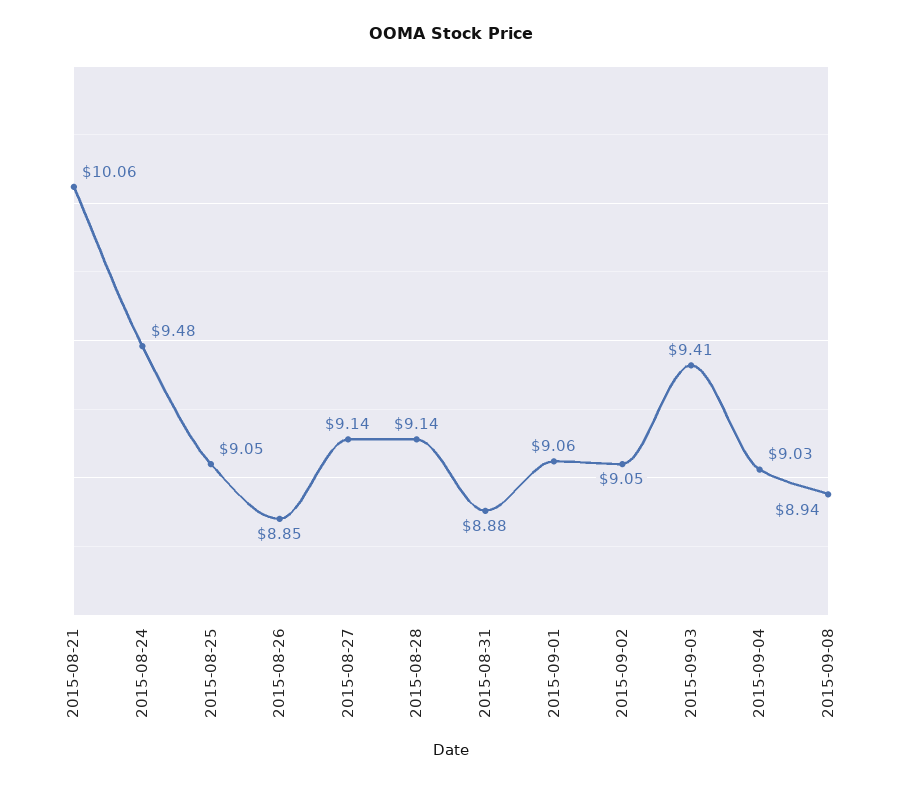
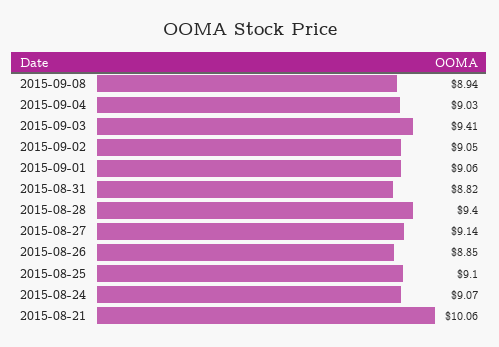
  {
    "2015-08-21": 10.06,
-   "2015-08-24": 9.48,
+   "2015-08-24": 9.07,
-   "2015-08-25": 9.05,
+   "2015-08-25": 9.1,
    "2015-08-26": 8.85,
    "2015-08-27": 9.14,
-   "2015-08-28": 9.14,
+   "2015-08-28": 9.4,
-   "2015-08-31": 8.88,
+   "2015-08-31": 8.82,
    "2015-09-01": 9.06,
    "2015-09-02": 9.05,
    "2015-09-03": 9.41,
    "2015-09-04": 9.03,
    "2015-09-08": 8.94
  }

